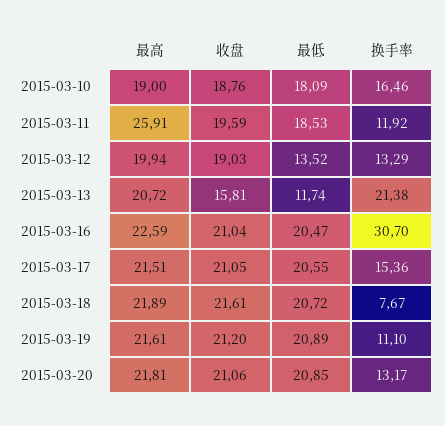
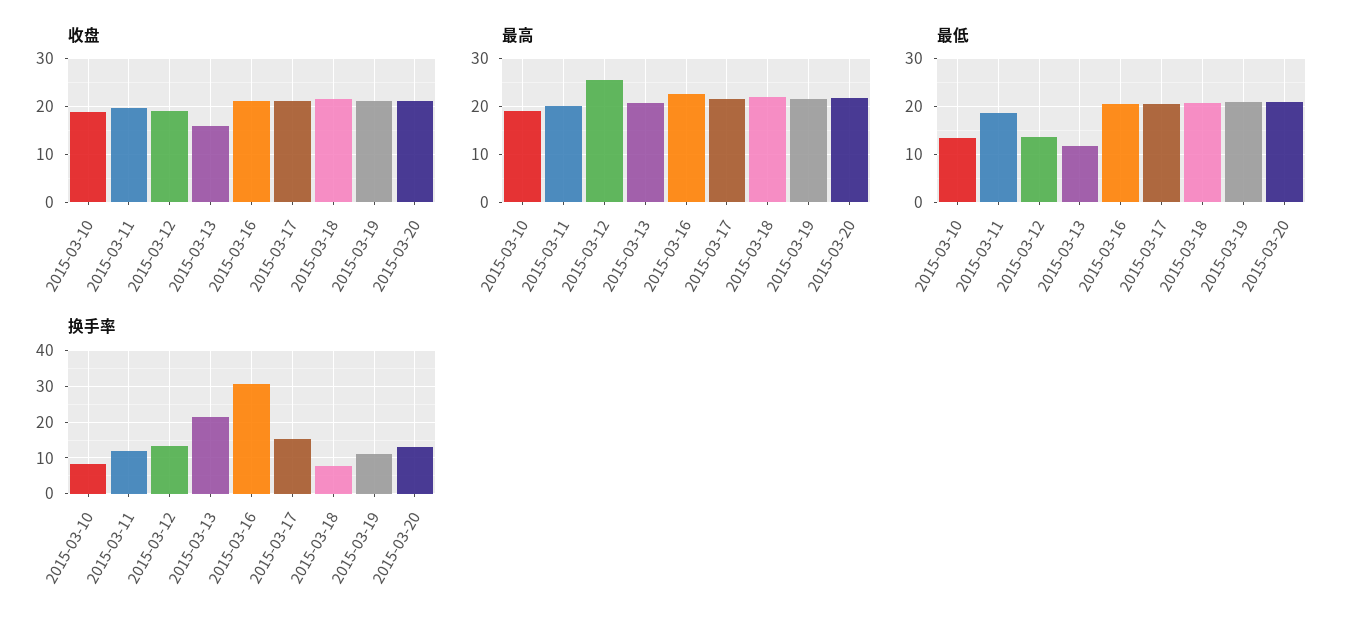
  {
    "最高": {
      "2015-03-10": 19,
-     "2015-03-11": 25.91,
+     "2015-03-11": 20,
-     "2015-03-12": 19.94,
+     "2015-03-12": 26,
      "2015-03-13": 20.72,
      "2015-03-16": 22.59,
      "2015-03-17": 21.51,
      "2015-03-18": 21.89,
      "2015-03-19": 21.61,
      "2015-03-20": 21.81
    },
    "收盘": {
      "2015-03-10": 18.76,
      "2015-03-11": 19.59,
      "2015-03-12": 19.03,
      "2015-03-13": 15.81,
      "2015-03-16": 21.04,
      "2015-03-17": 21.05,
      "2015-03-18": 21.61,
      "2015-03-19": 21.2,
      "2015-03-20": 21.06
    },
    "最低": {
-     "2015-03-10": 18.09,
+     "2015-03-10": 14,
      "2015-03-11": 18.53,
      "2015-03-12": 13.52,
      "2015-03-13": 11.74,
      "2015-03-16": 20.47,
      "2015-03-17": 20.55,
      "2015-03-18": 20.72,
      "2015-03-19": 20.89,
      "2015-03-20": 20.85
    },
    "换手率": {
-     "2015-03-10": 16.46,
+     "2015-03-10": 8,
      "2015-03-11": 11.92,
      "2015-03-12": 13.29,
      "2015-03-13": 21.38,
      "2015-03-16": 30.7,
      "2015-03-17": 15.36,
      "2015-03-18": 7.67,
      "2015-03-19": 11.1,
      "2015-03-20": 13.17
    }
  }

